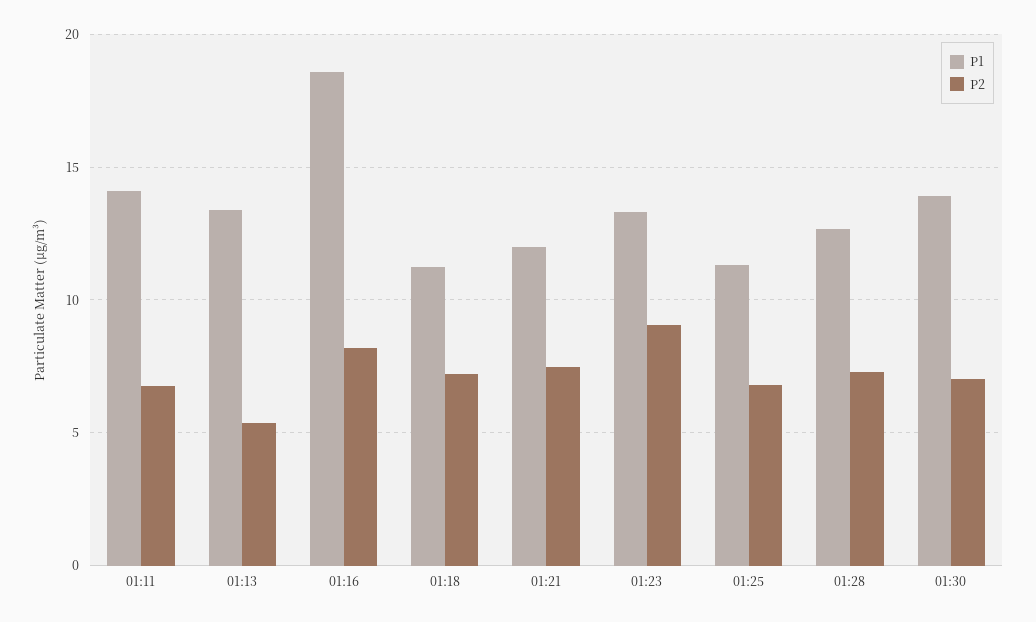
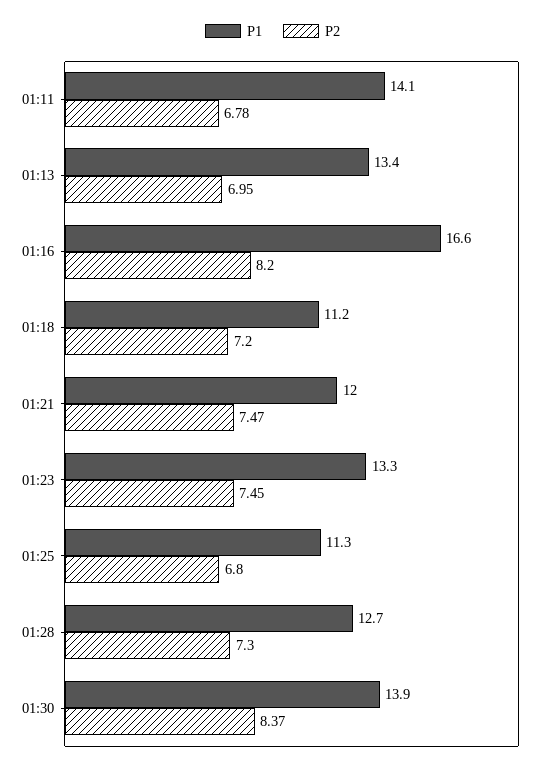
  {
    "P1": {
      "01:11": 14.1,
      "01:13": 13.4,
-     "01:16": 18.5,
+     "01:16": 16.6,
      "01:18": 11.2,
      "01:21": 12,
      "01:23": 13.3,
      "01:25": 11.3,
      "01:28": 12.7,
      "01:30": 13.9
    },
    "P2": {
      "01:11": 6.78,
-     "01:13": 5.5,
+     "01:13": 6.95,
      "01:16": 8.2,
      "01:18": 7.2,
      "01:21": 7.47,
-     "01:23": 9,
+     "01:23": 7.45,
      "01:25": 6.8,
      "01:28": 7.3,
-     "01:30": 7
+     "01:30": 8.37
    }
  }

